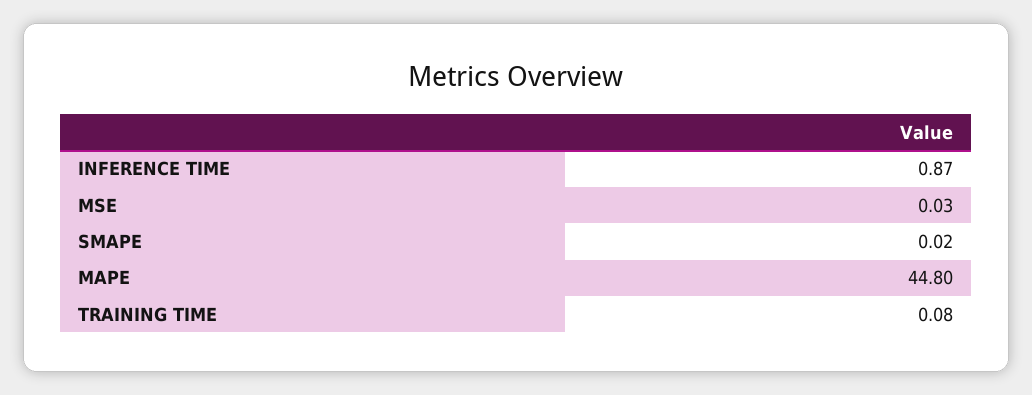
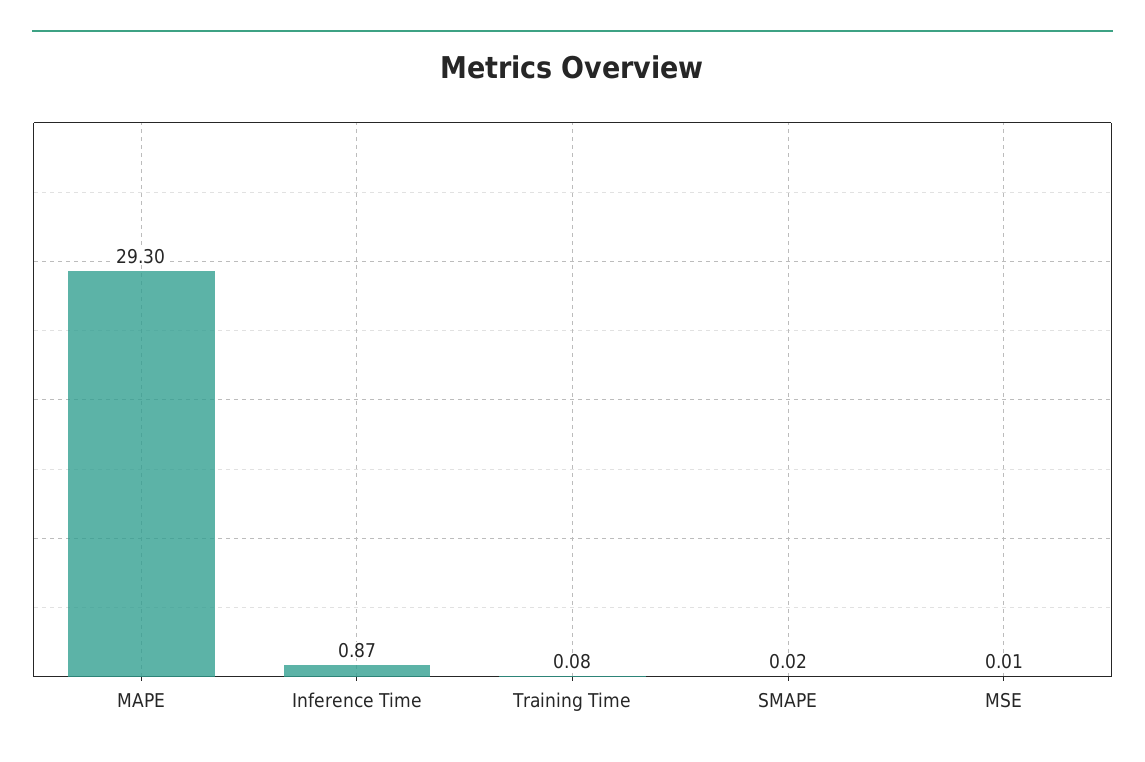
  {
    "INFERENCE TIME": 0.87,
-   "MSE": 0.03,
+   "MSE": 0.01,
    "SMAPE": 0.02,
-   "MAPE": 44.8,
+   "MAPE": 29.3,
    "TRAINING TIME": 0.08
  }

